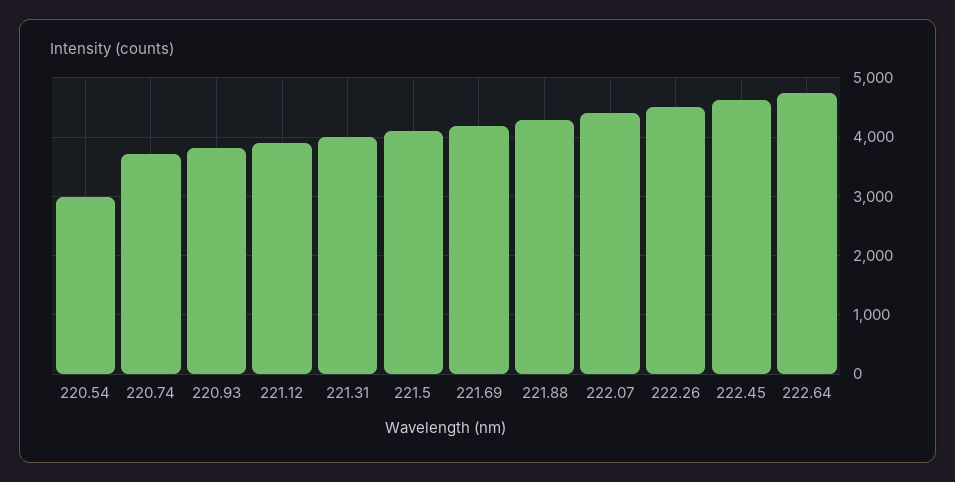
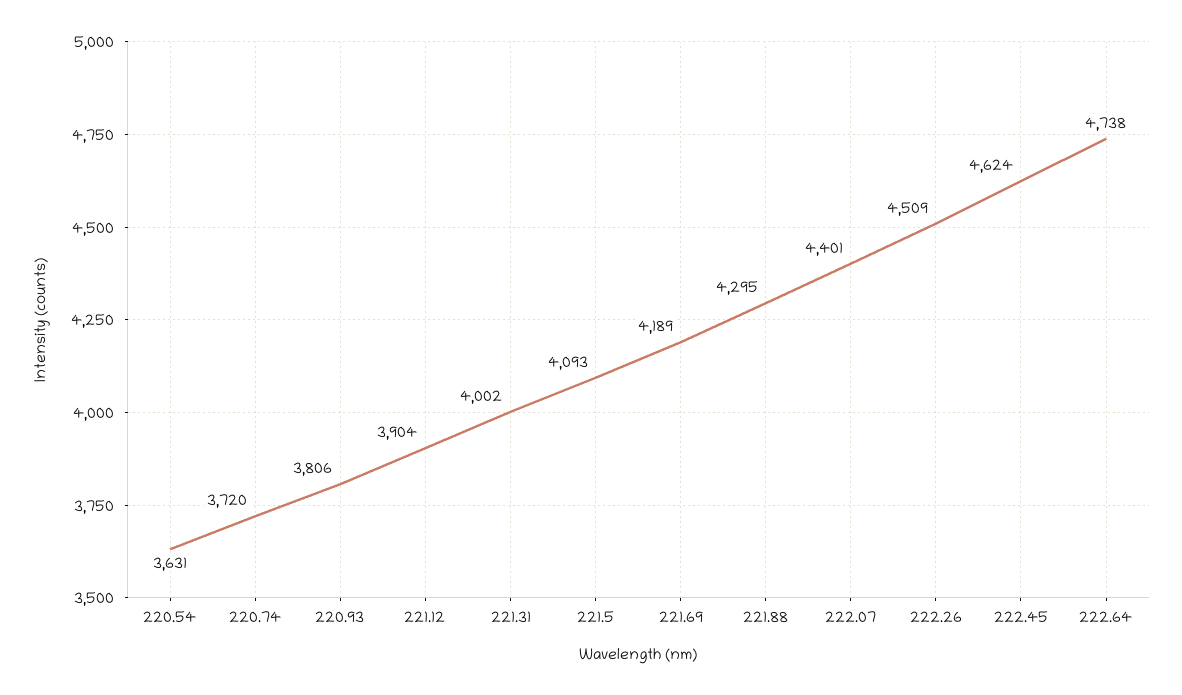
  {
-   "220.54": 3000,
+   "220.54": 3631,
    "220.74": 3720,
    "220.93": 3806,
    "221.12": 3904,
    "221.31": 4002,
    "221.5": 4093,
    "221.69": 4189,
    "221.88": 4295,
    "222.07": 4401,
    "222.26": 4509,
    "222.45": 4624,
    "222.64": 4738
  }

